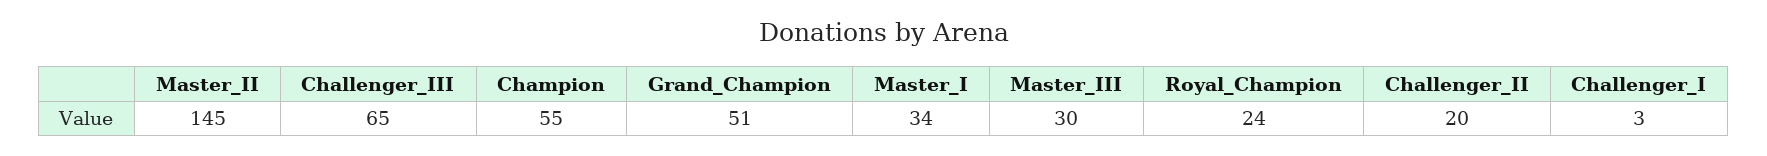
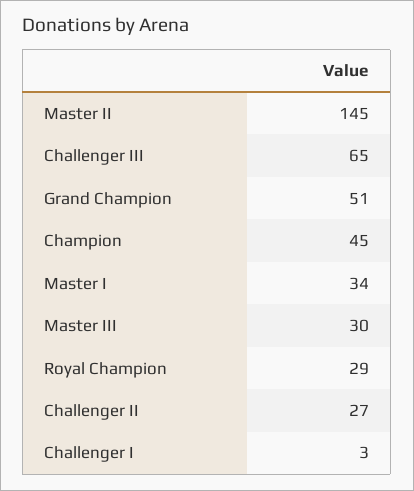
  {
    "Master_II": 145,
    "Challenger_III": 65,
-   "Champion": 55,
+   "Champion": 45,
    "Grand_Champion": 51,
    "Master_I": 34,
    "Master_III": 30,
-   "Royal_Champion": 24,
+   "Royal_Champion": 29,
-   "Challenger_II": 20,
+   "Challenger_II": 27,
    "Challenger_I": 3
  }

